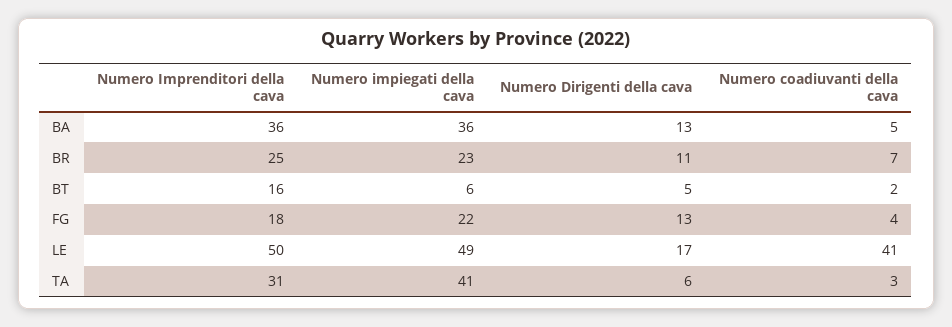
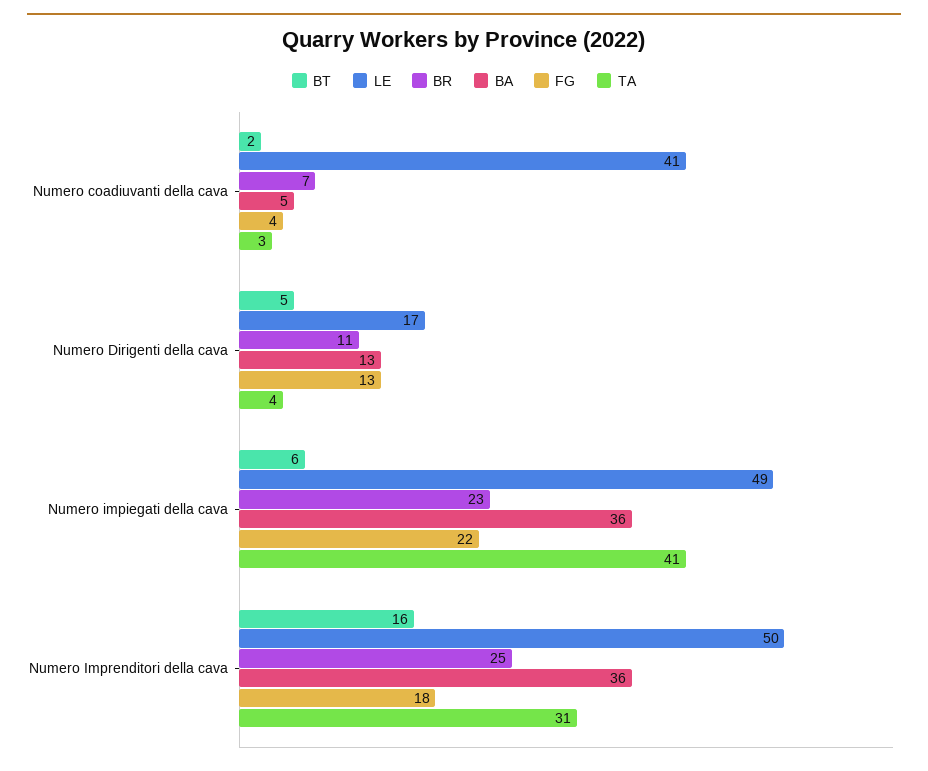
  {
    "BA": {
      "Numero Imprenditori della cava": 36,
      "Numero impiegati della cava": 36,
      "Numero Dirigenti della cava": 13,
      "Numero coadiuvanti della cava": 5
    },
    "BR": {
      "Numero Imprenditori della cava": 25,
      "Numero impiegati della cava": 23,
      "Numero Dirigenti della cava": 11,
      "Numero coadiuvanti della cava": 7
    },
    "BT": {
      "Numero Imprenditori della cava": 16,
      "Numero impiegati della cava": 6,
      "Numero Dirigenti della cava": 5,
      "Numero coadiuvanti della cava": 2
    },
    "FG": {
      "Numero Imprenditori della cava": 18,
      "Numero impiegati della cava": 22,
      "Numero Dirigenti della cava": 13,
      "Numero coadiuvanti della cava": 4
    },
    "LE": {
      "Numero Imprenditori della cava": 50,
      "Numero impiegati della cava": 49,
      "Numero Dirigenti della cava": 17,
      "Numero coadiuvanti della cava": 41
    },
    "TA": {
      "Numero Imprenditori della cava": 31,
      "Numero impiegati della cava": 41,
-     "Numero Dirigenti della cava": 6,
+     "Numero Dirigenti della cava": 4,
      "Numero coadiuvanti della cava": 3
    }
  }

